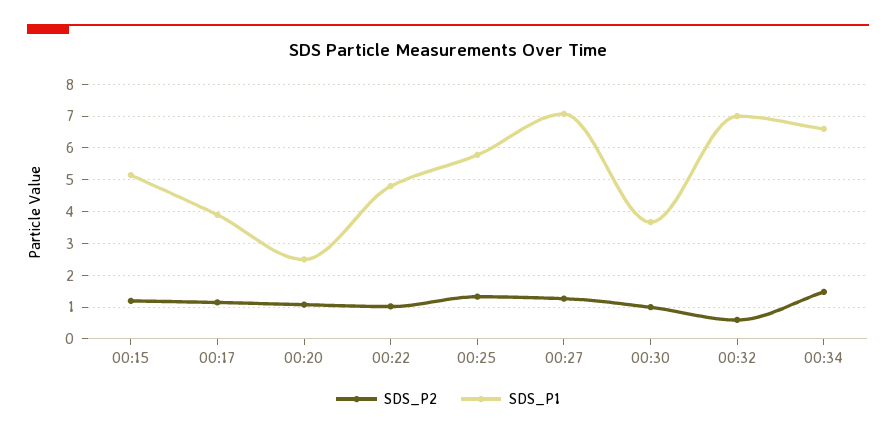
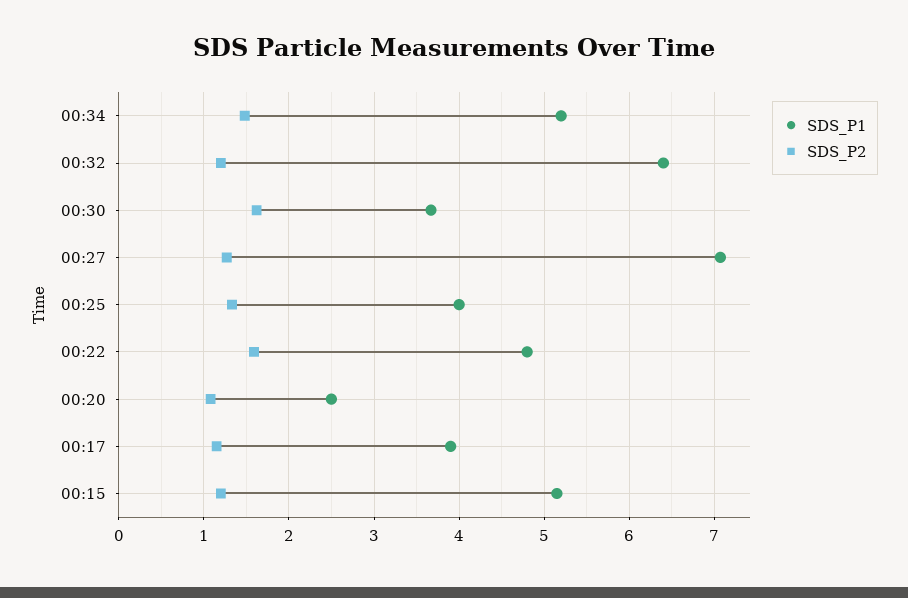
  {
    "SDS_P2": {
      "00:15": 1.2,
      "00:17": 1.2,
      "00:20": 1.1,
-     "00:22": 1,
+     "00:22": 1.6,
      "00:25": 1.3,
      "00:27": 1.3,
-     "00:30": 1,
+     "00:30": 1.6,
-     "00:32": 0.6,
+     "00:32": 1.2,
      "00:34": 1.5
    },
    "SDS_P1": {
      "00:15": 5.2,
      "00:17": 3.9,
      "00:20": 2.5,
      "00:22": 4.8,
-     "00:25": 5.8,
+     "00:25": 4,
      "00:27": 7.1,
      "00:30": 3.7,
-     "00:32": 7,
+     "00:32": 6.4,
-     "00:34": 6.6
+     "00:34": 5.2
    }
  }

